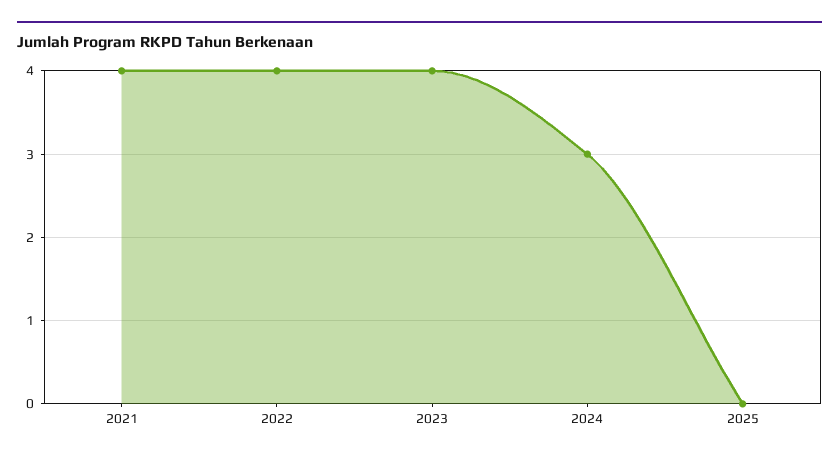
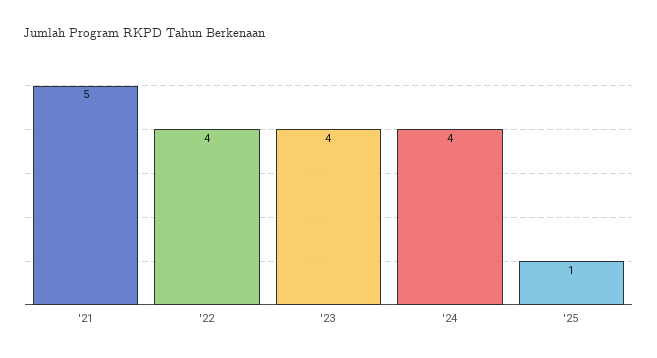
  {
-   "2021": 4,
+   "2021": 5,
    "2022": 4,
    "2023": 4,
-   "2024": 3,
+   "2024": 4,
-   "2025": 0
+   "2025": 1
  }

